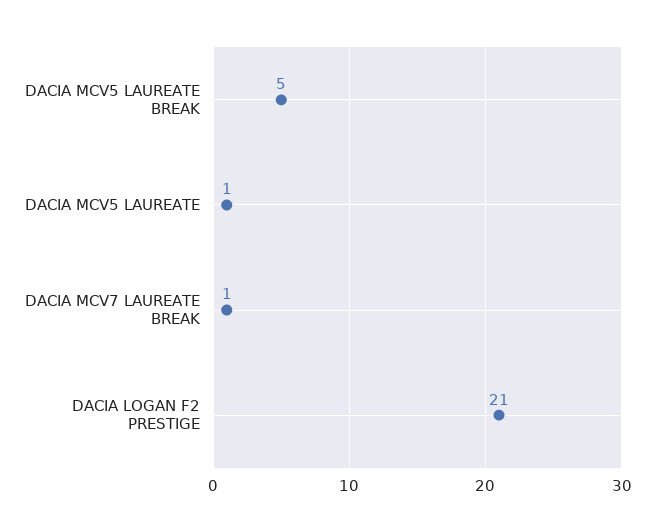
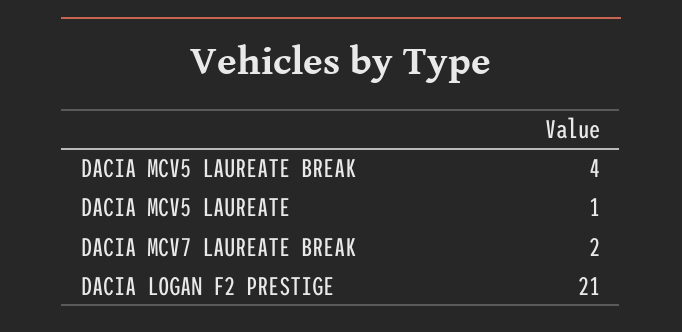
  {
-   "DACIA MCV5 LAUREATE BREAK": 5,
+   "DACIA MCV5 LAUREATE BREAK": 4,
    "DACIA MCV5 LAUREATE": 1,
-   "DACIA MCV7 LAUREATE BREAK": 1,
+   "DACIA MCV7 LAUREATE BREAK": 2,
    "DACIA LOGAN F2 PRESTIGE": 21
  }

